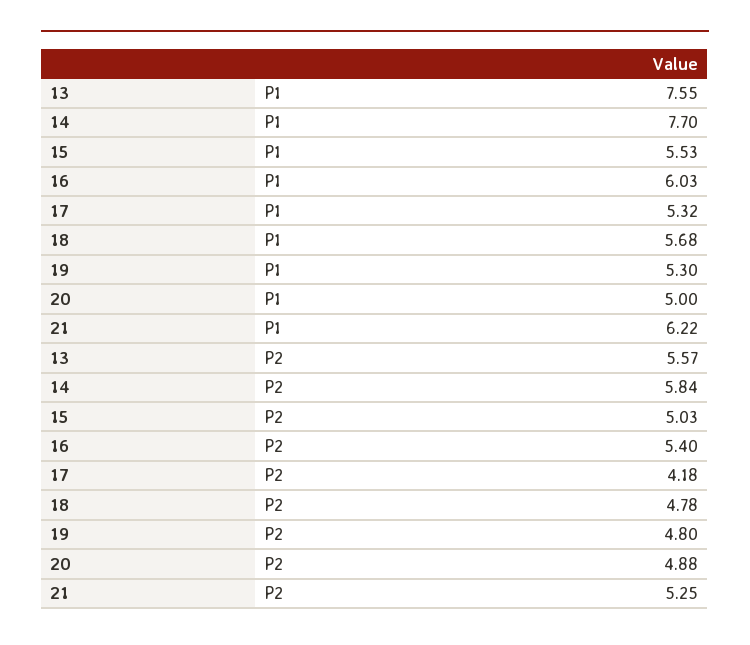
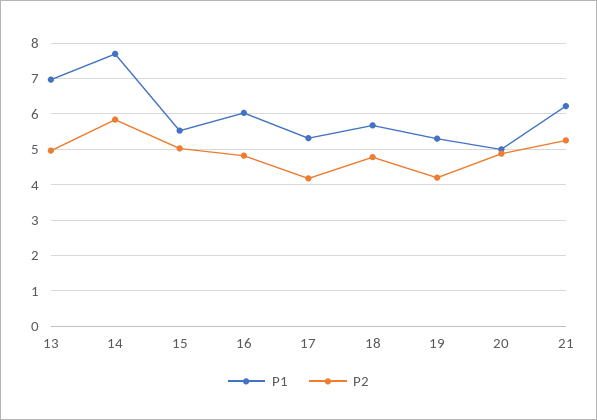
  {
    "P1": {
-     "13": 7.55,
+     "13": 7,
      "14": 7.7,
      "15": 5.53,
      "16": 6.03,
      "17": 5.32,
      "18": 5.68,
      "19": 5.3,
      "20": 5,
      "21": 6.22
    },
    "P2": {
-     "13": 5.57,
+     "13": 5,
      "14": 5.84,
      "15": 5.03,
-     "16": 5.4,
+     "16": 4.8,
      "17": 4.18,
      "18": 4.78,
-     "19": 4.8,
+     "19": 4.2,
      "20": 4.88,
      "21": 5.25
    }
  }

